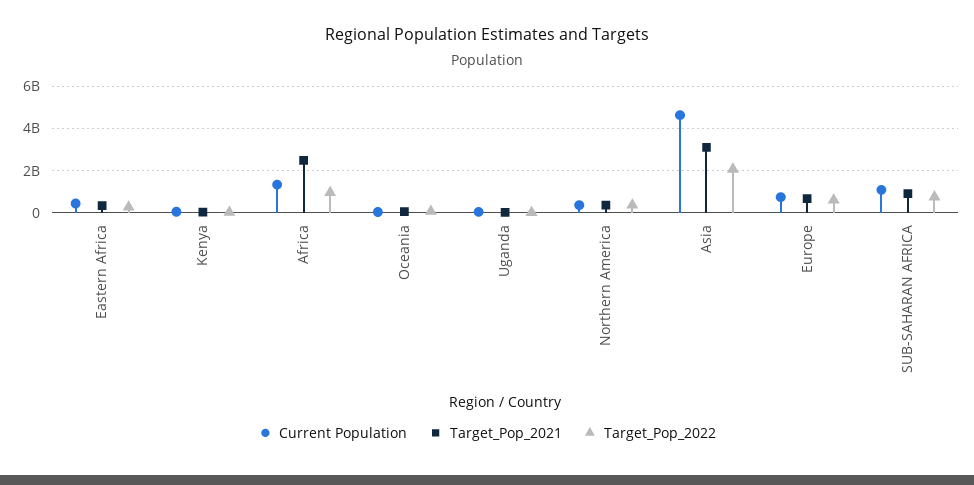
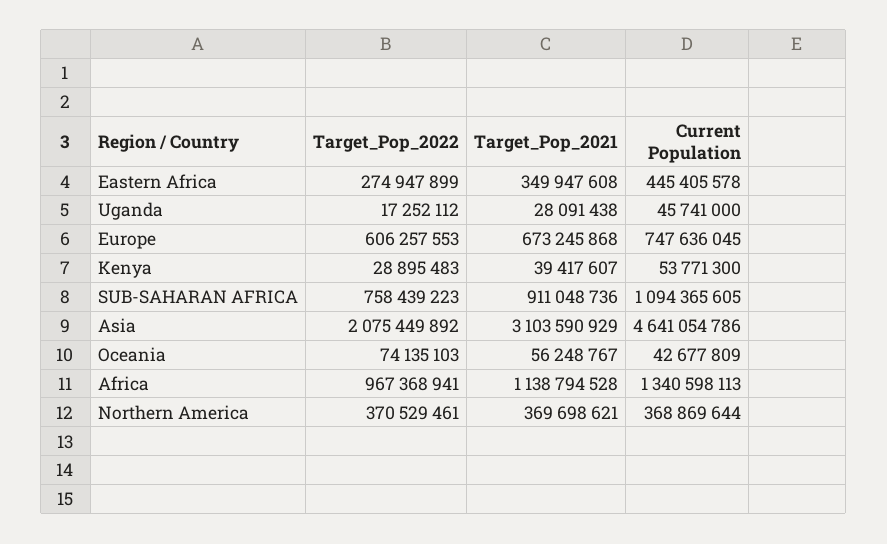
  {
    "Current Population": {
      "Eastern Africa": 445405578,
      "Kenya": 53771300,
      "Africa": 1340598113,
      "Oceania": 42677809,
      "Uganda": 45741000,
      "Northern America": 368869644,
      "Asia": 4641054786,
      "Europe": 747636045,
      "SUB-SAHARAN AFRICA": 1094365605
    },
    "Target_Pop_2021": {
      "Eastern Africa": 349947608,
      "Kenya": 39417607,
-     "Africa": 2500000000,
+     "Africa": 1138794528,
      "Oceania": 56248767,
      "Uganda": 28091438,
      "Northern America": 369698621,
      "Asia": 3103590929,
      "Europe": 673245868,
      "SUB-SAHARAN AFRICA": 911048736
    },
    "Target_Pop_2022": {
      "Eastern Africa": 274947899,
      "Kenya": 28895483,
      "Africa": 967368941,
      "Oceania": 74135103,
      "Uganda": 17252112,
      "Northern America": 370529461,
      "Asia": 2075449892,
      "Europe": 606257553,
      "SUB-SAHARAN AFRICA": 758439223
    }
  }

